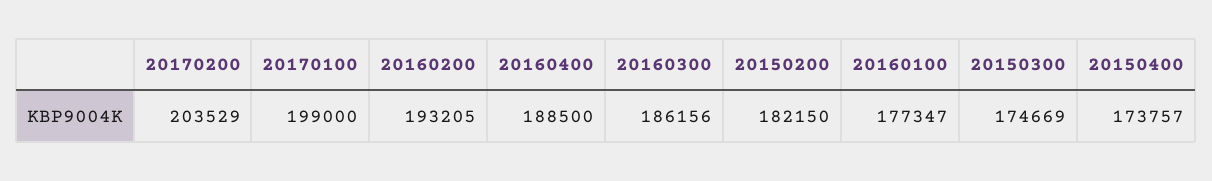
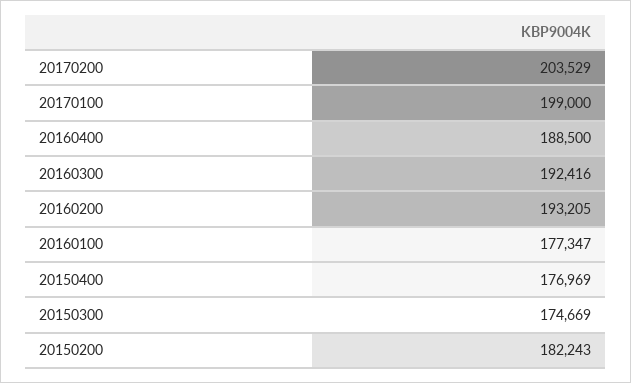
  {
    "20170200": 203529,
    "20170100": 199000,
    "20160200": 193205,
    "20160400": 188500,
-   "20160300": 186156,
+   "20160300": 192416,
-   "20150200": 182150,
+   "20150200": 182243,
    "20160100": 177347,
    "20150300": 174669,
-   "20150400": 173757
+   "20150400": 176969
  }

